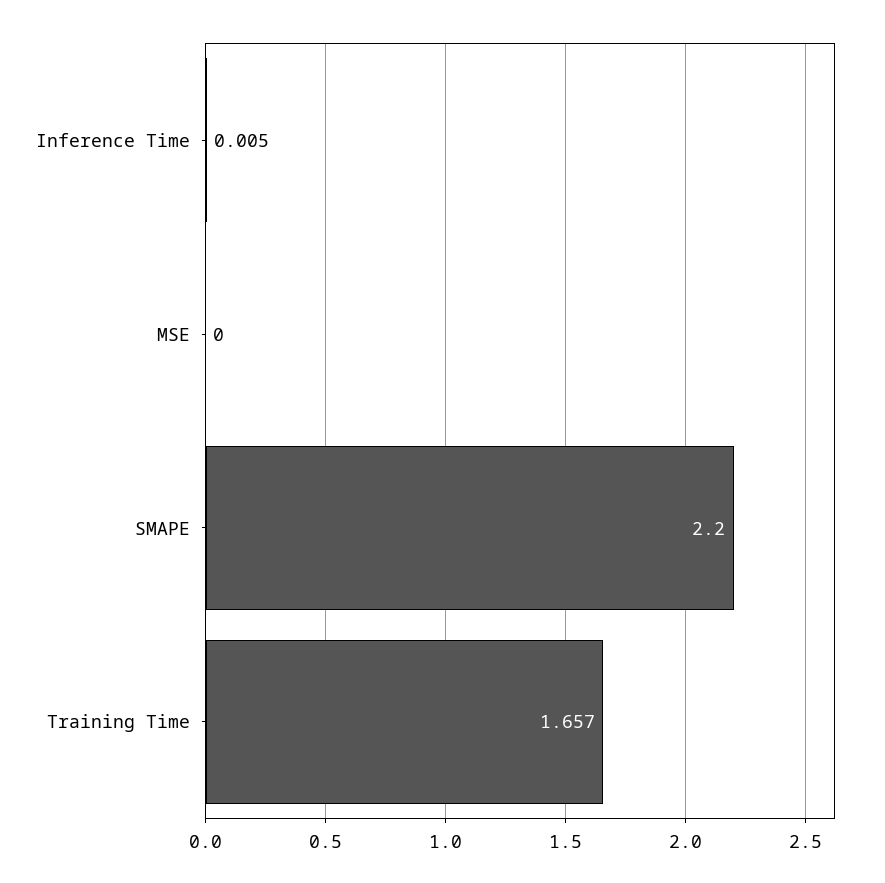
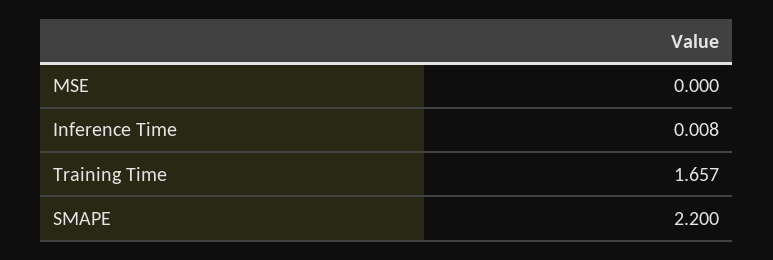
  {
-   "Inference Time": 0.005,
+   "Inference Time": 0.008,
    "MSE": 0,
    "SMAPE": 2.2,
    "Training Time": 1.657
  }

